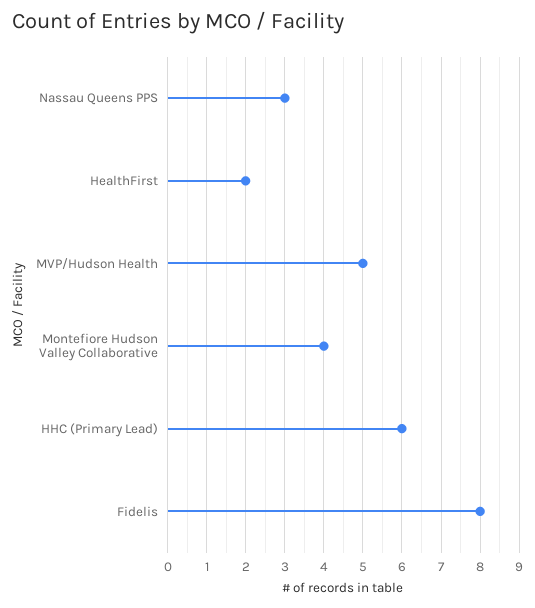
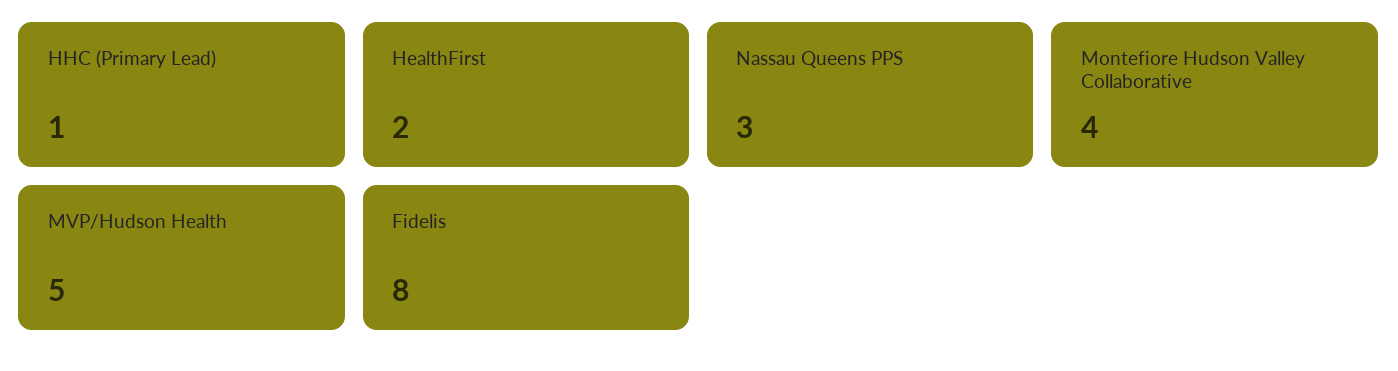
  {
    "Nassau Queens PPS": 3,
    "HealthFirst": 2,
    "MVP/Hudson Health": 5,
    "Montefiore Hudson Valley Collaborative": 4,
-   "HHC (Primary Lead)": 6,
+   "HHC (Primary Lead)": 1,
    "Fidelis": 8
  }

